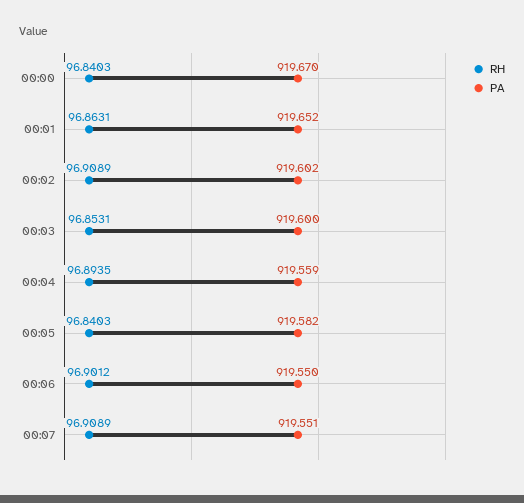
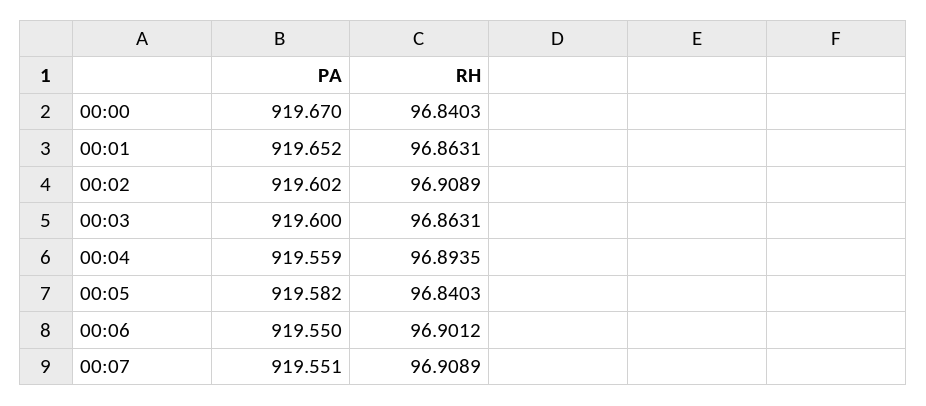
  {
    "RH": {
      "00:00": 96.8403,
      "00:01": 96.8631,
      "00:02": 96.9089,
-     "00:03": 96.8531,
+     "00:03": 96.8631,
      "00:04": 96.8935,
      "00:05": 96.8403,
      "00:06": 96.9012,
      "00:07": 96.9089
    },
    "PA": {
      "00:00": 919.67,
      "00:01": 919.652,
      "00:02": 919.602,
      "00:03": 919.6,
      "00:04": 919.559,
      "00:05": 919.582,
      "00:06": 919.55,
      "00:07": 919.551
    }
  }

